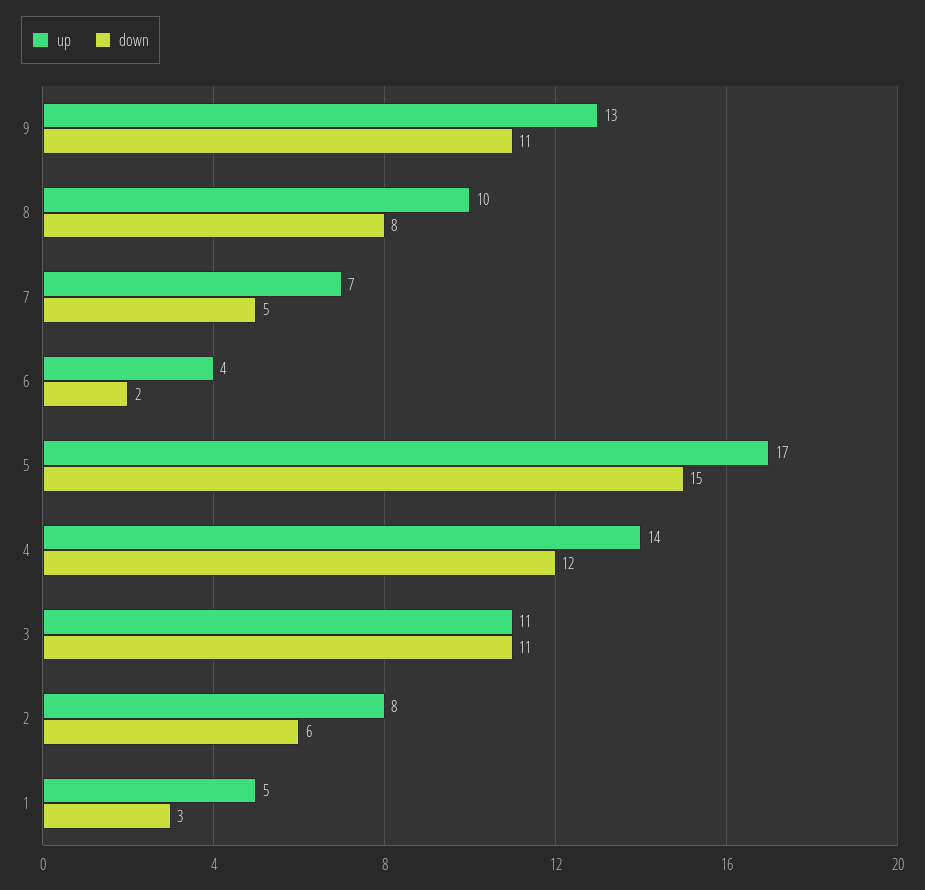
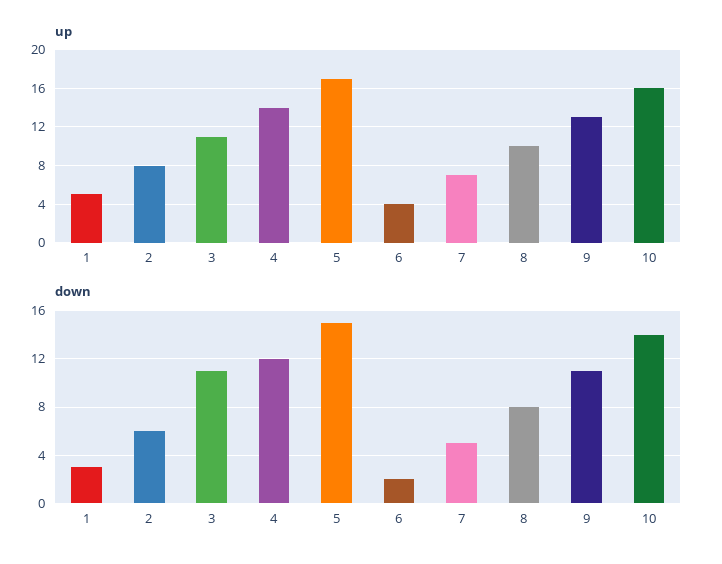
  {
    "up": {
      "9": 13,
      "8": 10,
      "7": 7,
      "6": 4,
      "5": 17,
      "4": 14,
      "3": 11,
      "2": 8,
-     "1": 5
+     "1": 5,
+     "10": 16
    },
    "down": {
      "9": 11,
      "8": 8,
      "7": 5,
      "6": 2,
      "5": 15,
      "4": 12,
      "3": 11,
      "2": 6,
-     "1": 3
+     "1": 3,
+     "10": 14
    }
  }

